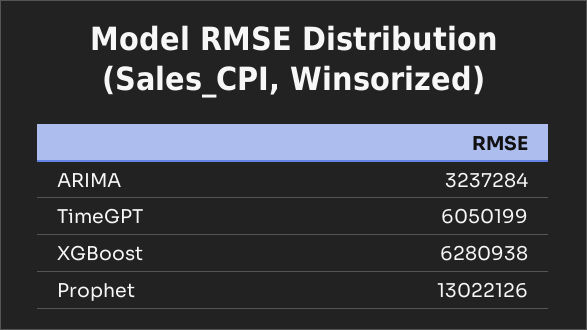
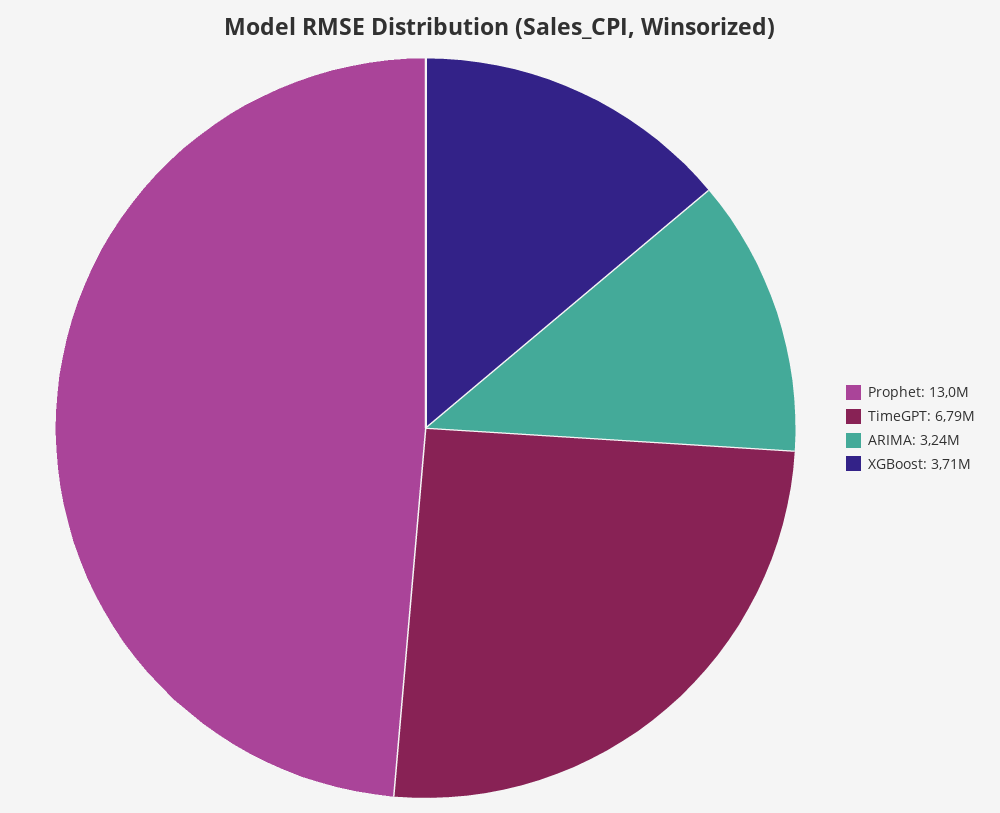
  {
    "ARIMA": 3237284,
-   "TimeGPT": 6050199,
+   "TimeGPT": 6790000,
-   "XGBoost": 6280938,
+   "XGBoost": 3710000,
    "Prophet": 13022126
  }

